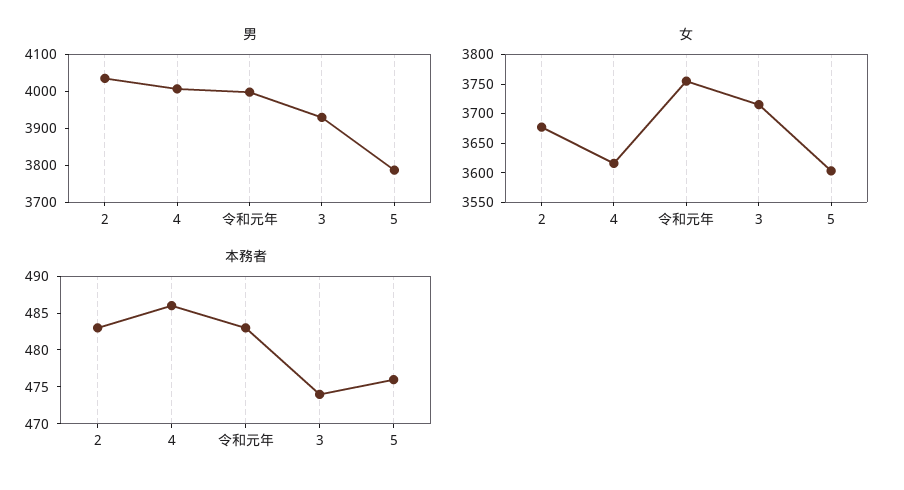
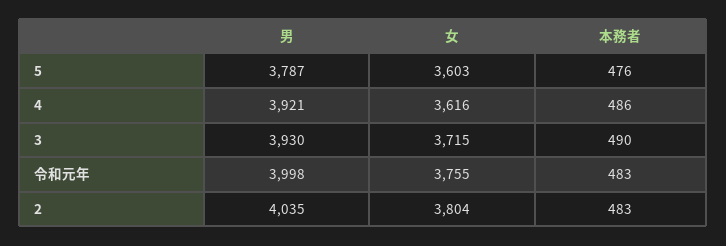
  {
    "男": {
      "2": 4035,
-     "4": 4000,
+     "4": 3921,
      "令和元年": 3998,
      "3": 3930,
      "5": 3787
    },
    "女": {
-     "2": 3675,
+     "2": 3804,
      "4": 3616,
      "令和元年": 3755,
      "3": 3715,
      "5": 3603
    },
    "本務者": {
      "2": 483,
      "4": 486,
      "令和元年": 483,
-     "3": 475,
+     "3": 490,
      "5": 476
    }
  }

